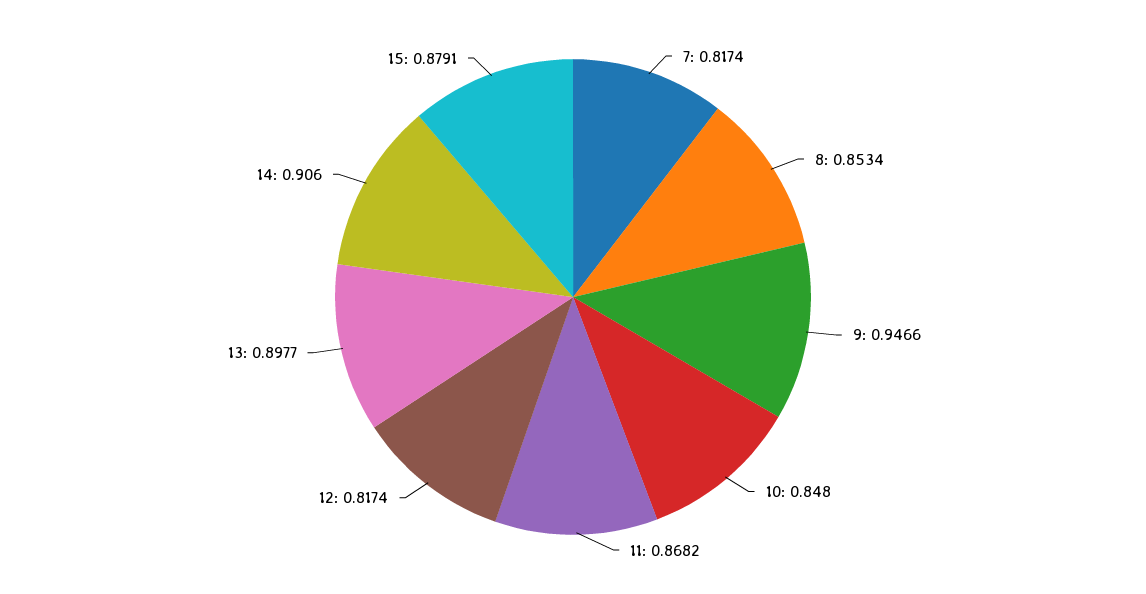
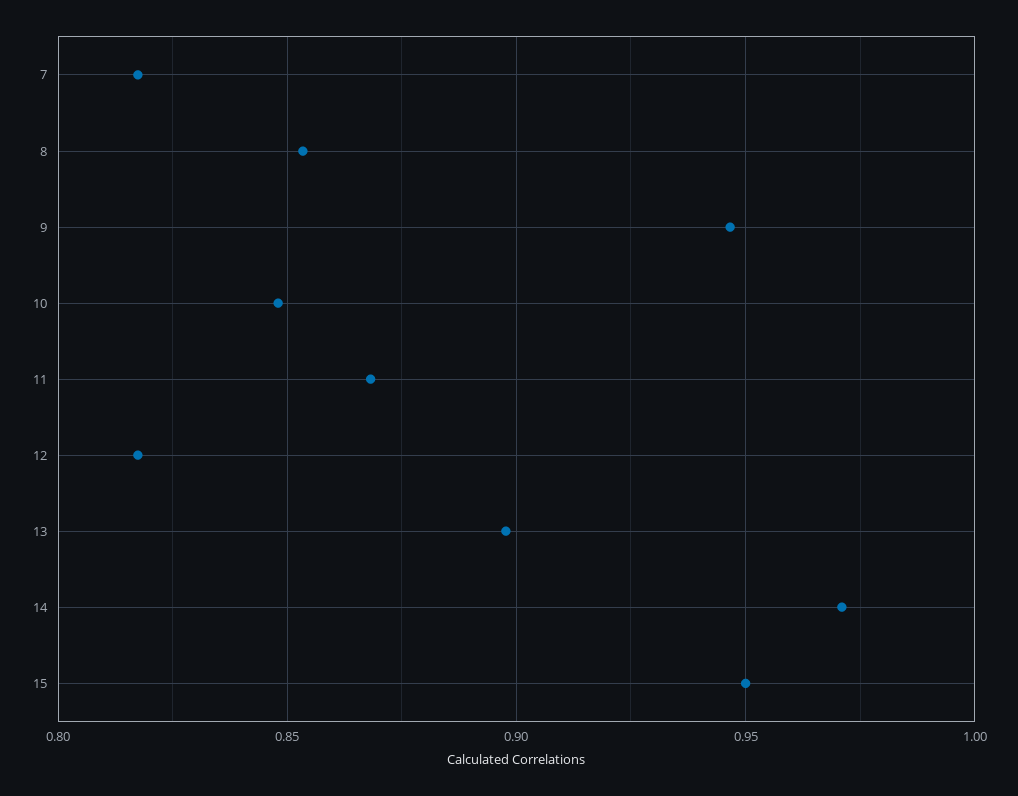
  {
    "7": 0.8174,
    "8": 0.8534,
    "9": 0.9466,
    "10": 0.848,
    "11": 0.8682,
    "12": 0.8174,
    "13": 0.8977,
-   "14": 0.906,
+   "14": 0.97,
-   "15": 0.8791
+   "15": 0.95
  }

